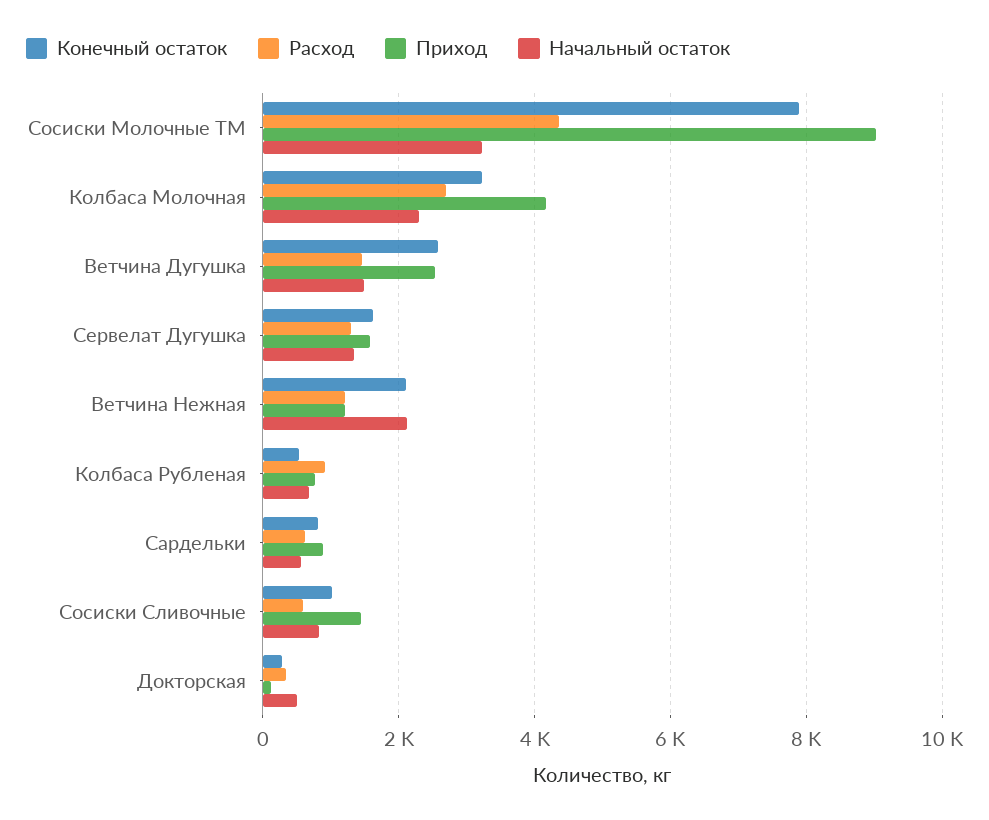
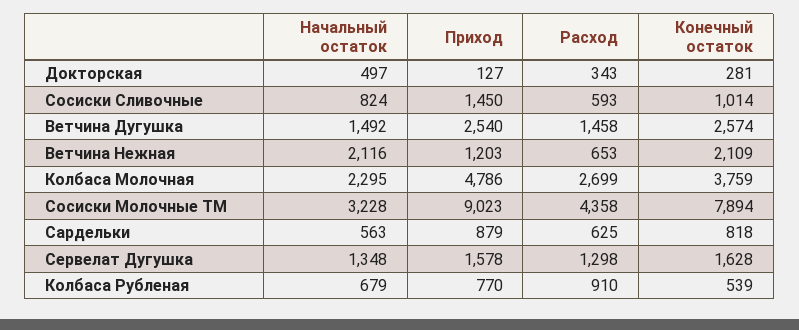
  {
    "Конечный остаток": {
      "Сосиски Молочные ТМ": 7894,
-     "Колбаса Молочная": 3200,
+     "Колбаса Молочная": 3759,
      "Ветчина Дугушка": 2574,
      "Сервелат Дугушка": 1628,
      "Ветчина Нежная": 2109,
      "Колбаса Рубленая": 539,
      "Сардельки": 818,
      "Сосиски Сливочные": 1014,
      "Докторская": 281
    },
    "Расход": {
      "Сосиски Молочные ТМ": 4358,
      "Колбаса Молочная": 2699,
      "Ветчина Дугушка": 1458,
      "Сервелат Дугушка": 1298,
-     "Ветчина Нежная": 1200,
+     "Ветчина Нежная": 653,
      "Колбаса Рубленая": 910,
      "Сардельки": 625,
      "Сосиски Сливочные": 593,
      "Докторская": 343
    },
    "Приход": {
      "Сосиски Молочные ТМ": 9023,
-     "Колбаса Молочная": 4200,
+     "Колбаса Молочная": 4786,
      "Ветчина Дугушка": 2540,
      "Сервелат Дугушка": 1578,
      "Ветчина Нежная": 1203,
      "Колбаса Рубленая": 770,
      "Сардельки": 879,
      "Сосиски Сливочные": 1450,
      "Докторская": 127
    },
    "Начальный остаток": {
      "Сосиски Молочные ТМ": 3228,
      "Колбаса Молочная": 2295,
      "Ветчина Дугушка": 1492,
      "Сервелат Дугушка": 1348,
      "Ветчина Нежная": 2116,
      "Колбаса Рубленая": 679,
      "Сардельки": 563,
      "Сосиски Сливочные": 824,
      "Докторская": 497
    }
  }

